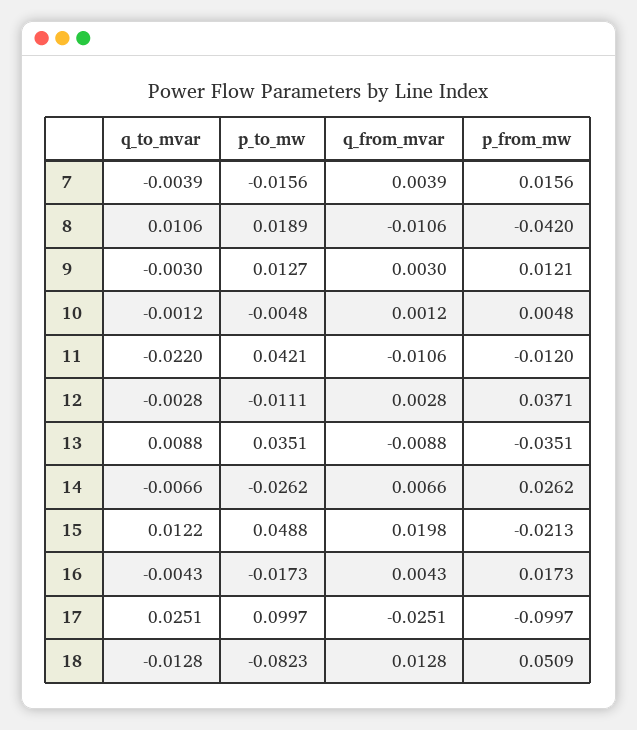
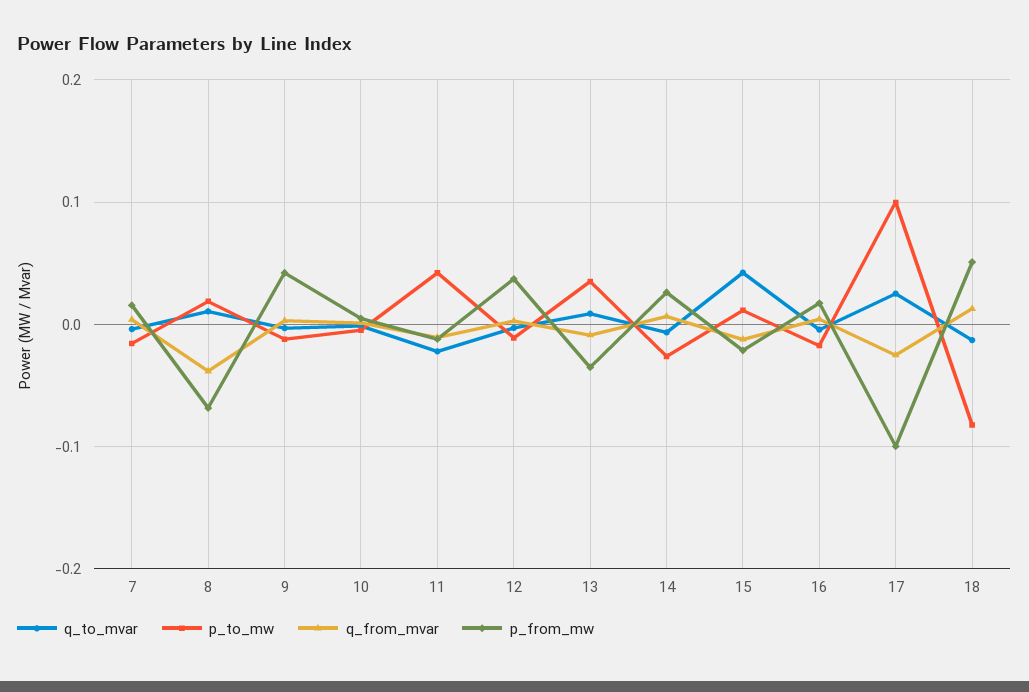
  {
    "q_to_mvar": {
      "7": -0.0039,
      "8": 0.0106,
      "9": -0.003,
      "10": -0.0012,
      "11": -0.022,
      "12": -0.0028,
      "13": 0.0088,
      "14": -0.0066,
-     "15": 0.0122,
+     "15": 0.04,
      "16": -0.0043,
      "17": 0.0251,
      "18": -0.0128
    },
    "p_to_mw": {
      "7": -0.0156,
      "8": 0.0189,
-     "9": 0.0127,
+     "9": -0.01,
      "10": -0.0048,
      "11": 0.0421,
      "12": -0.0111,
      "13": 0.0351,
      "14": -0.0262,
-     "15": 0.0488,
+     "15": 0.01,
      "16": -0.0173,
      "17": 0.0997,
      "18": -0.0823
    },
    "q_from_mvar": {
      "7": 0.0039,
-     "8": -0.0106,
+     "8": -0.04,
      "9": 0.003,
      "10": 0.0012,
      "11": -0.0106,
      "12": 0.0028,
      "13": -0.0088,
      "14": 0.0066,
-     "15": 0.0198,
+     "15": -0.01,
      "16": 0.0043,
      "17": -0.0251,
      "18": 0.0128
    },
    "p_from_mw": {
      "7": 0.0156,
-     "8": -0.042,
+     "8": -0.07,
-     "9": 0.0121,
+     "9": 0.04,
      "10": 0.0048,
      "11": -0.012,
      "12": 0.0371,
      "13": -0.0351,
      "14": 0.0262,
      "15": -0.0213,
      "16": 0.0173,
      "17": -0.0997,
      "18": 0.0509
    }
  }

